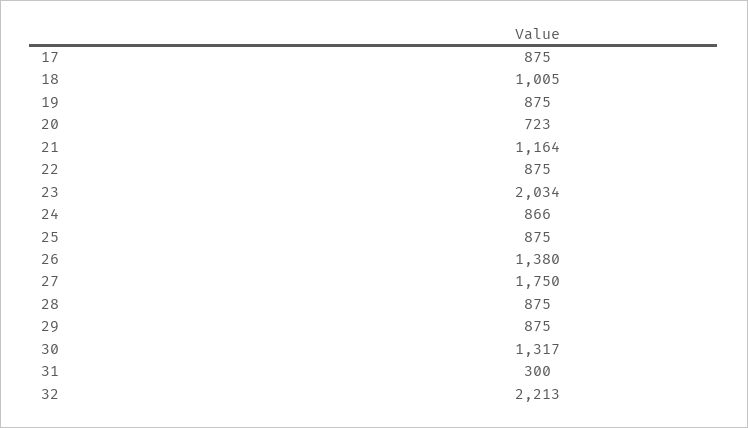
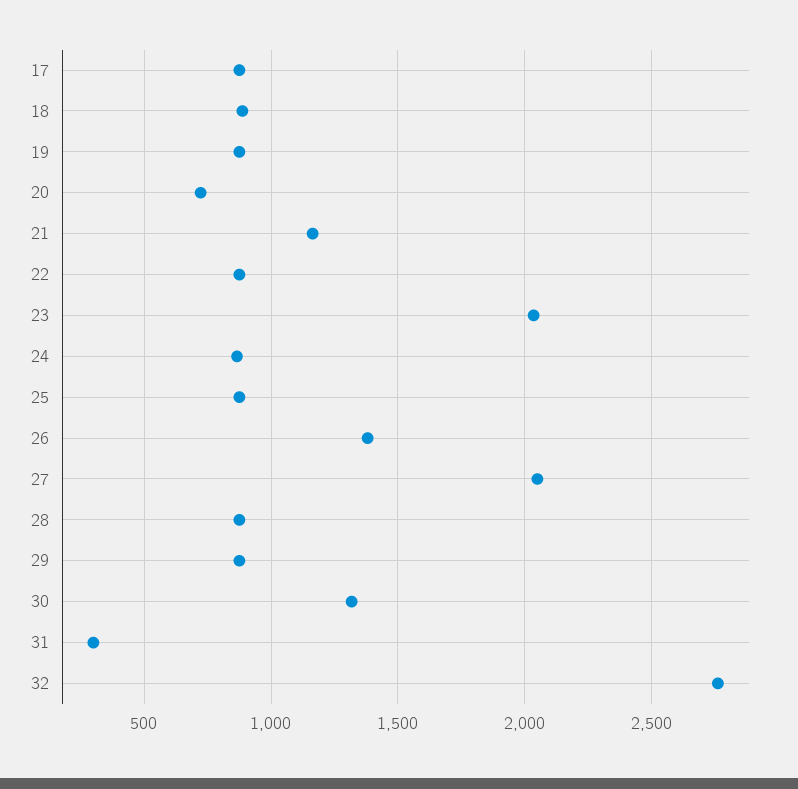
  {
    "17": 875,
-   "18": 1005,
+   "18": 900,
    "19": 875,
    "20": 723,
    "21": 1164,
    "22": 875,
    "23": 2034,
    "24": 866,
    "25": 875,
    "26": 1380,
-   "27": 1750,
+   "27": 2050,
    "28": 875,
    "29": 875,
    "30": 1317,
    "31": 300,
-   "32": 2213
+   "32": 2750
  }

